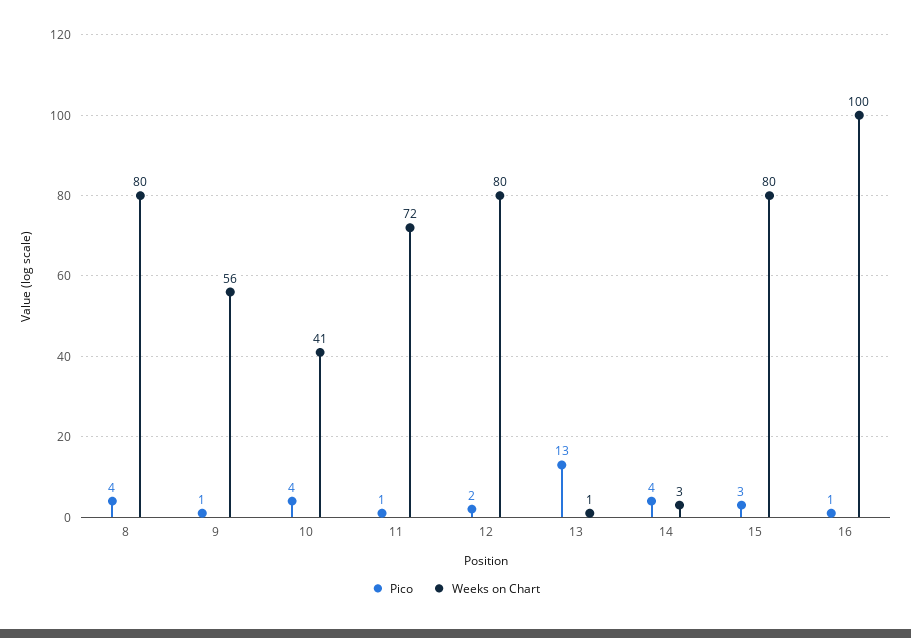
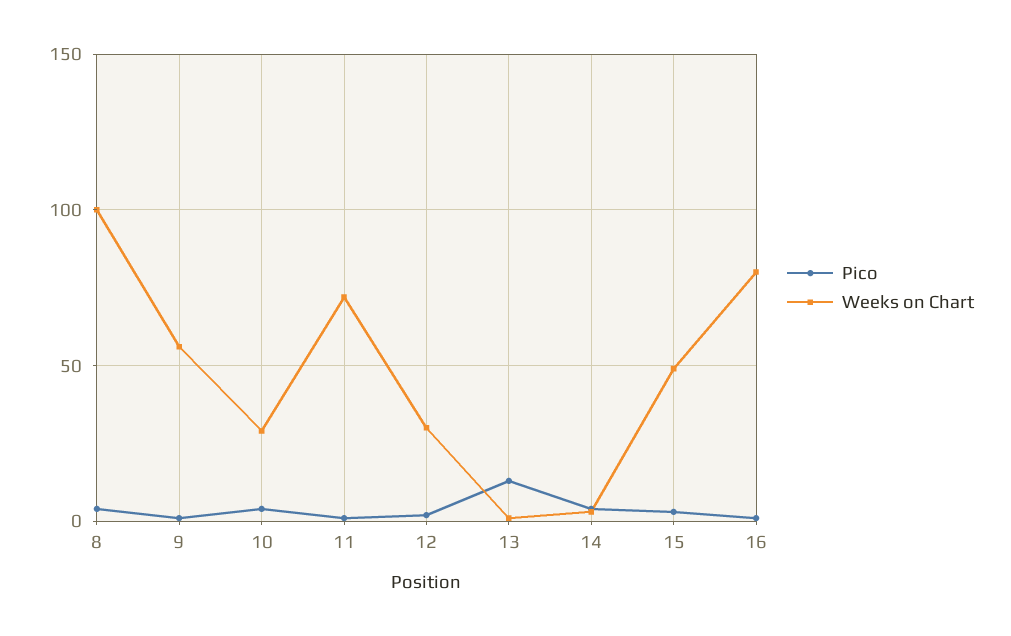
  {
    "Pico": {
      "8": 4,
      "9": 1,
      "10": 4,
      "11": 1,
      "12": 2,
      "13": 13,
      "14": 4,
      "15": 3,
      "16": 1
    },
    "Weeks on Chart": {
-     "8": 80,
+     "8": 100,
      "9": 56,
-     "10": 41,
+     "10": 30,
      "11": 72,
-     "12": 80,
+     "12": 30,
      "13": 1,
      "14": 3,
-     "15": 80,
+     "15": 50,
-     "16": 100
+     "16": 80
    }
  }

